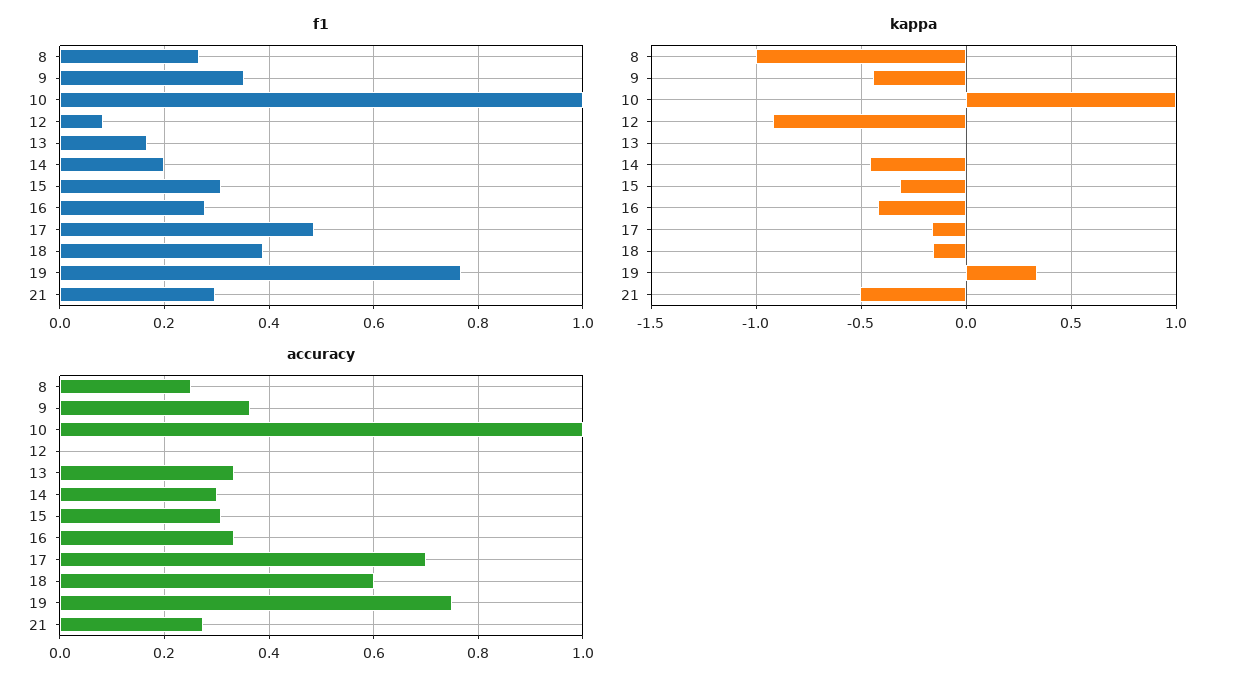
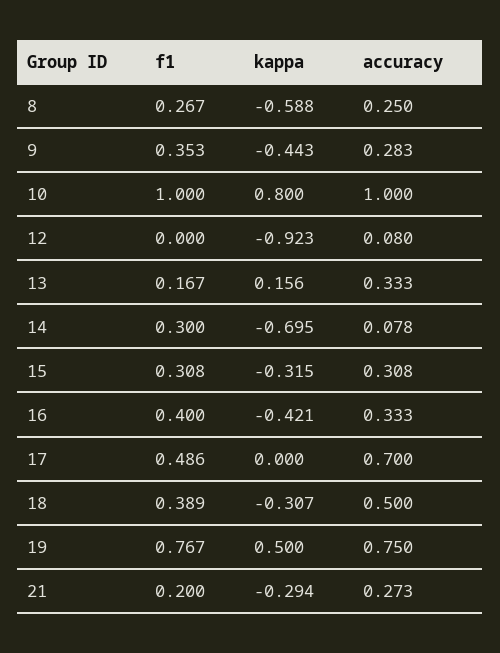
  {
    "f1": {
      "8": 0.267,
      "9": 0.353,
      "10": 1,
-     "12": 0.08,
+     "12": 0,
      "13": 0.167,
-     "14": 0.2,
+     "14": 0.3,
      "15": 0.308,
-     "16": 0.28,
+     "16": 0.4,
      "17": 0.486,
      "18": 0.389,
      "19": 0.767,
-     "21": 0.3
+     "21": 0.2
    },
    "kappa": {
-     "8": -1,
+     "8": -0.588,
      "9": -0.443,
-     "10": 1,
+     "10": 0.8,
      "12": -0.923,
-     "13": 0,
+     "13": 0.156,
-     "14": -0.45,
+     "14": -0.695,
      "15": -0.315,
      "16": -0.421,
-     "17": -0.15,
+     "17": 0,
-     "18": -0.15,
+     "18": -0.307,
-     "19": 0.35,
+     "19": 0.5,
-     "21": -0.5
+     "21": -0.294
    },
    "accuracy": {
      "8": 0.25,
-     "9": 0.36,
+     "9": 0.283,
      "10": 1,
-     "12": 0,
+     "12": 0.08,
      "13": 0.333,
-     "14": 0.3,
+     "14": 0.078,
      "15": 0.308,
      "16": 0.333,
      "17": 0.7,
-     "18": 0.6,
+     "18": 0.5,
      "19": 0.75,
      "21": 0.273
    }
  }

